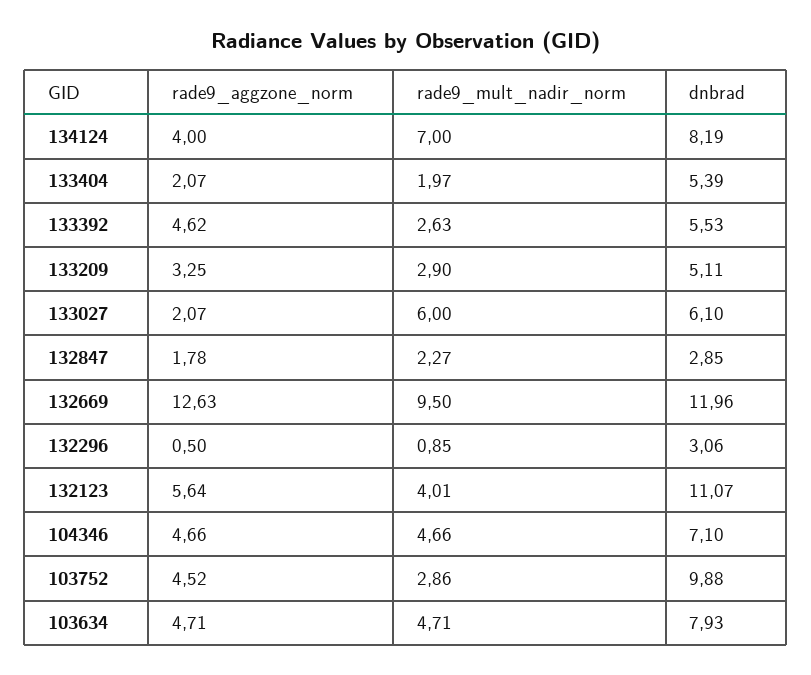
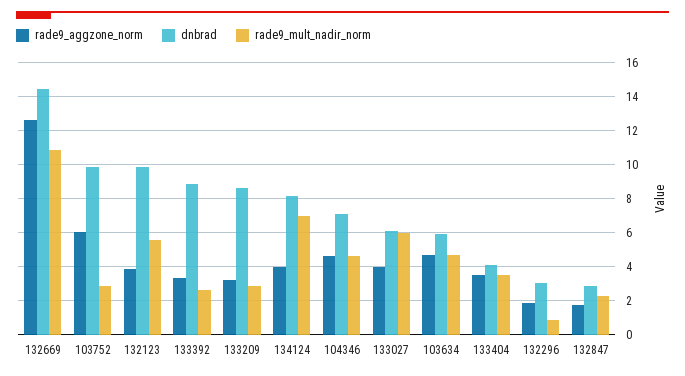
  {
    "rade9_aggzone_norm": {
      "134124": 4,
-     "133404": 2.07,
+     "133404": 3.5,
-     "133392": 4.62,
+     "133392": 3.5,
      "133209": 3.25,
-     "133027": 2.07,
+     "133027": 4,
      "132847": 1.78,
      "132669": 12.63,
-     "132296": 0.5,
+     "132296": 2,
-     "132123": 5.64,
+     "132123": 4,
      "104346": 4.66,
-     "103752": 4.52,
+     "103752": 6,
      "103634": 4.71
    },
    "rade9_mult_nadir_norm": {
      "134124": 7,
-     "133404": 1.97,
+     "133404": 3.5,
      "133392": 2.63,
      "133209": 2.9,
      "133027": 6,
      "132847": 2.27,
-     "132669": 9.5,
+     "132669": 11,
      "132296": 0.85,
-     "132123": 4.01,
+     "132123": 5.5,
      "104346": 4.66,
      "103752": 2.86,
      "103634": 4.71
    },
    "dnbrad": {
      "134124": 8.19,
-     "133404": 5.39,
+     "133404": 4,
-     "133392": 5.53,
+     "133392": 9,
-     "133209": 5.11,
+     "133209": 8.5,
      "133027": 6.1,
      "132847": 2.85,
-     "132669": 11.96,
+     "132669": 14.5,
      "132296": 3.06,
-     "132123": 11.07,
+     "132123": 10,
      "104346": 7.1,
      "103752": 9.88,
-     "103634": 7.93
+     "103634": 6
    }
  }

